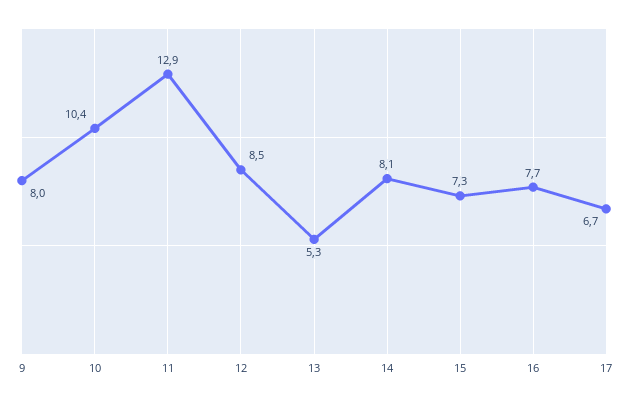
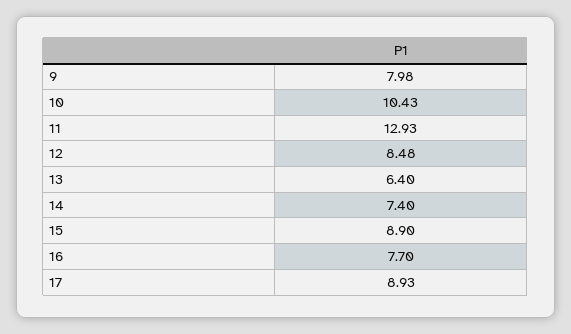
  {
    "9": 7.98,
    "10": 10.43,
    "11": 12.93,
    "12": 8.48,
-   "13": 5.3,
+   "13": 6.4,
-   "14": 8.1,
+   "14": 7.4,
-   "15": 7.3,
+   "15": 8.9,
    "16": 7.7,
-   "17": 6.7
+   "17": 8.93
  }

